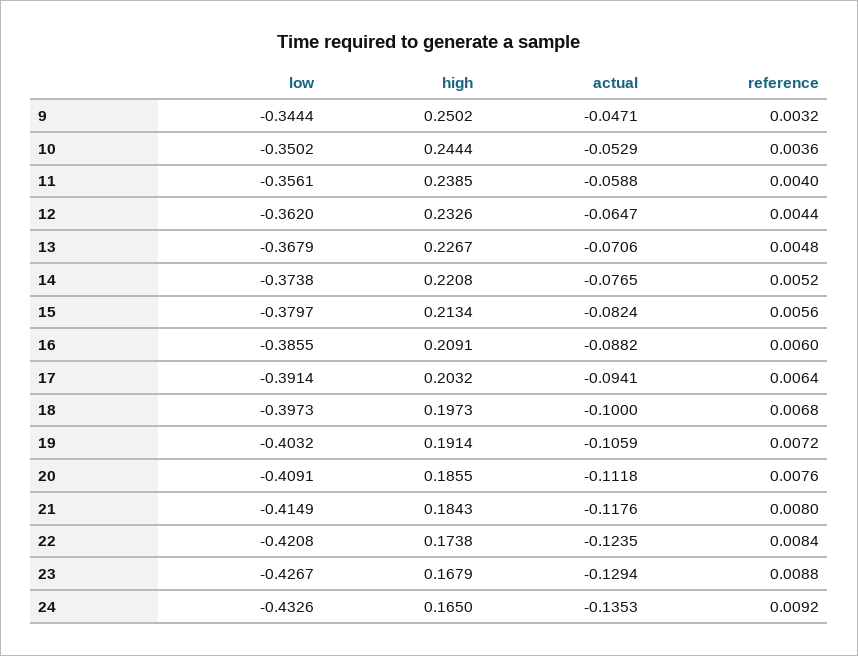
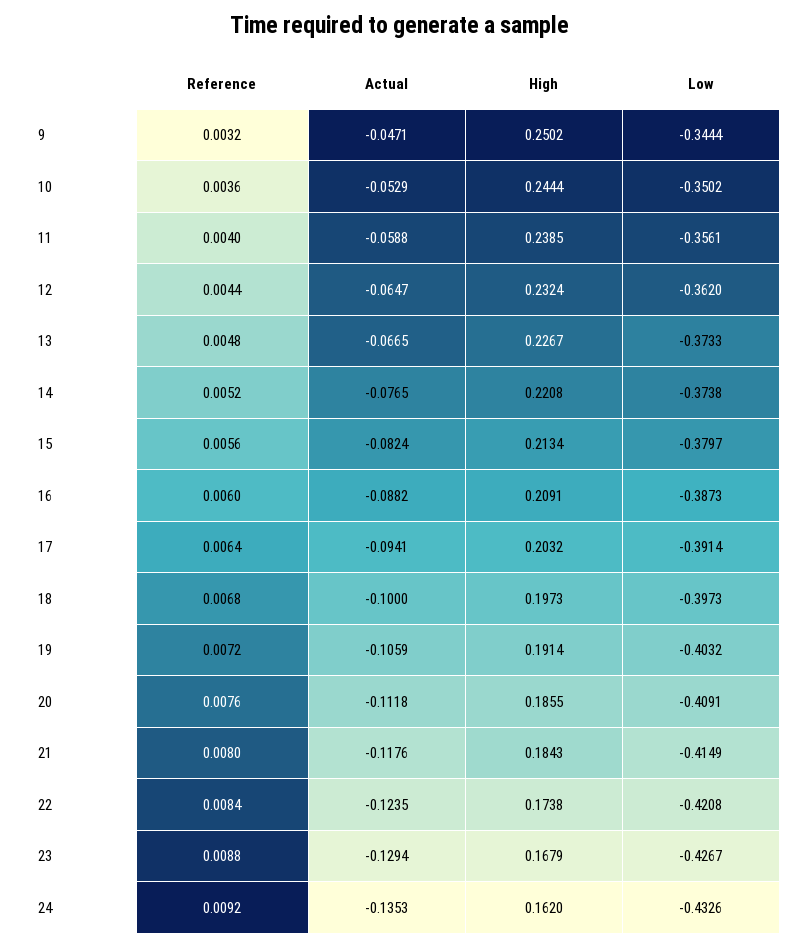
  {
    "low": {
      "9": -0.3444,
      "10": -0.3502,
      "11": -0.3561,
      "12": -0.362,
-     "13": -0.3679,
+     "13": -0.3733,
      "14": -0.3738,
      "15": -0.3797,
-     "16": -0.3855,
+     "16": -0.3873,
      "17": -0.3914,
      "18": -0.3973,
      "19": -0.4032,
      "20": -0.4091,
      "21": -0.4149,
      "22": -0.4208,
      "23": -0.4267,
      "24": -0.4326
    },
    "high": {
      "9": 0.2502,
      "10": 0.2444,
      "11": 0.2385,
-     "12": 0.2326,
+     "12": 0.2324,
      "13": 0.2267,
      "14": 0.2208,
      "15": 0.2134,
      "16": 0.2091,
      "17": 0.2032,
      "18": 0.1973,
      "19": 0.1914,
      "20": 0.1855,
      "21": 0.1843,
      "22": 0.1738,
      "23": 0.1679,
-     "24": 0.165
+     "24": 0.162
    },
    "actual": {
      "9": -0.0471,
      "10": -0.0529,
      "11": -0.0588,
      "12": -0.0647,
-     "13": -0.0706,
+     "13": -0.0665,
      "14": -0.0765,
      "15": -0.0824,
      "16": -0.0882,
      "17": -0.0941,
      "18": -0.1,
      "19": -0.1059,
      "20": -0.1118,
      "21": -0.1176,
      "22": -0.1235,
      "23": -0.1294,
      "24": -0.1353
    },
    "reference": {
      "9": 0.0032,
      "10": 0.0036,
      "11": 0.004,
      "12": 0.0044,
      "13": 0.0048,
      "14": 0.0052,
      "15": 0.0056,
      "16": 0.006,
      "17": 0.0064,
      "18": 0.0068,
      "19": 0.0072,
      "20": 0.0076,
      "21": 0.008,
      "22": 0.0084,
      "23": 0.0088,
      "24": 0.0092
    }
  }

